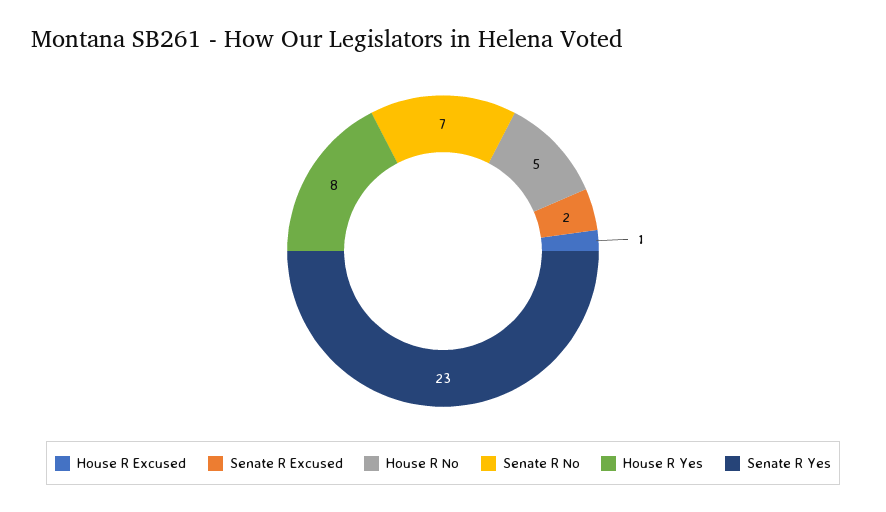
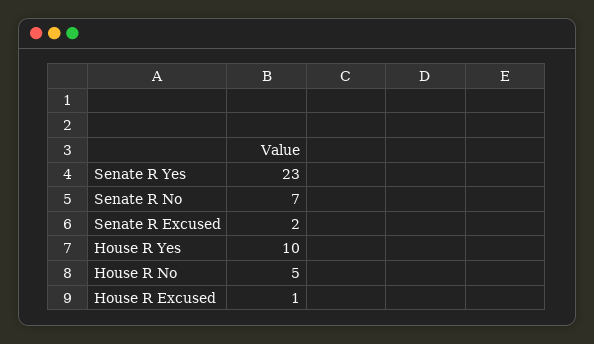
  {
    "House R Excused": 1,
    "Senate R Excused": 2,
    "House R No": 5,
    "Senate R No": 7,
-   "House R Yes": 8,
+   "House R Yes": 10,
    "Senate R Yes": 23
  }

